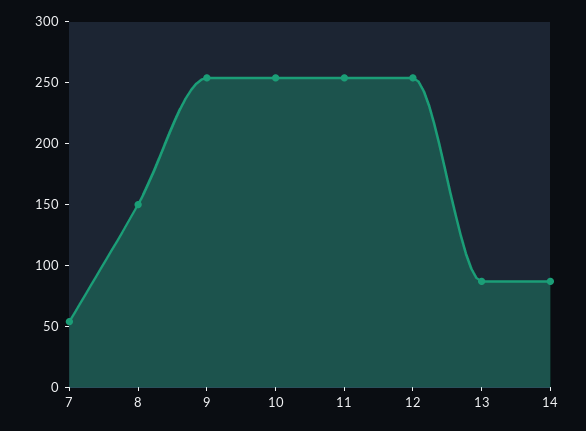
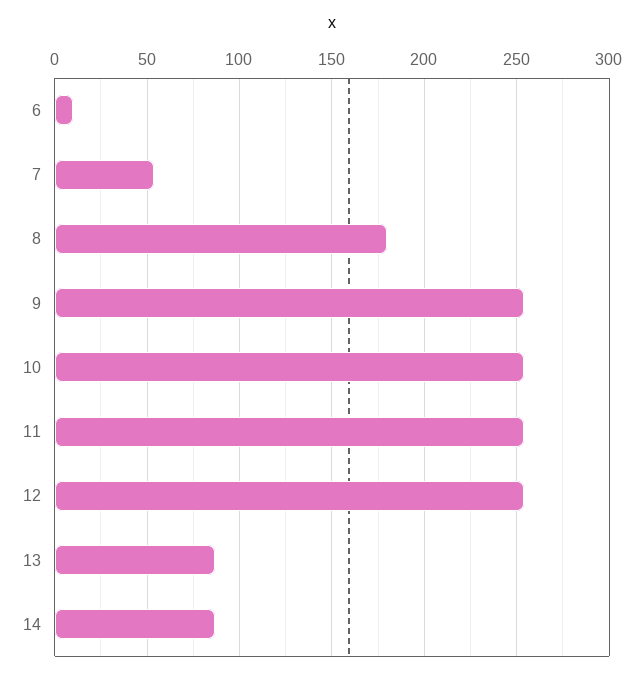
  {
    "7": 55,
-   "8": 150,
+   "8": 180,
    "9": 255,
    "10": 255,
    "11": 255,
    "12": 255,
    "13": 85,
-   "14": 85
+   "14": 85,
+   "6": 10
  }

